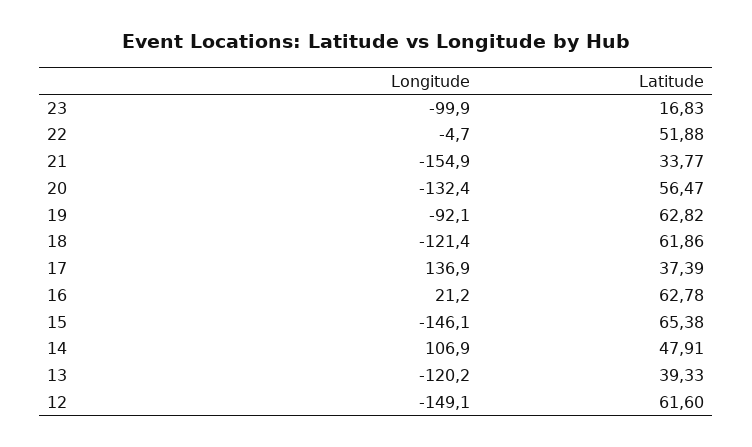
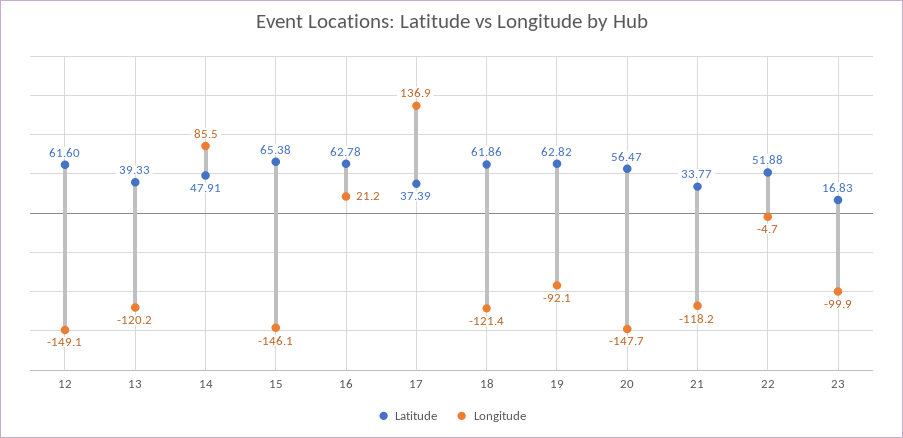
  {
    "Longitude": {
      "23": -99.9,
      "22": -4.7,
-     "21": -154.9,
+     "21": -118.2,
-     "20": -132.4,
+     "20": -147.7,
      "19": -92.1,
      "18": -121.4,
      "17": 136.9,
      "16": 21.2,
      "15": -146.1,
-     "14": 106.9,
+     "14": 85.5,
      "13": -120.2,
      "12": -149.1
    },
    "Latitude": {
      "23": 16.83,
      "22": 51.88,
      "21": 33.77,
      "20": 56.47,
      "19": 62.82,
      "18": 61.86,
      "17": 37.39,
      "16": 62.78,
      "15": 65.38,
      "14": 47.91,
      "13": 39.33,
      "12": 61.6
    }
  }

